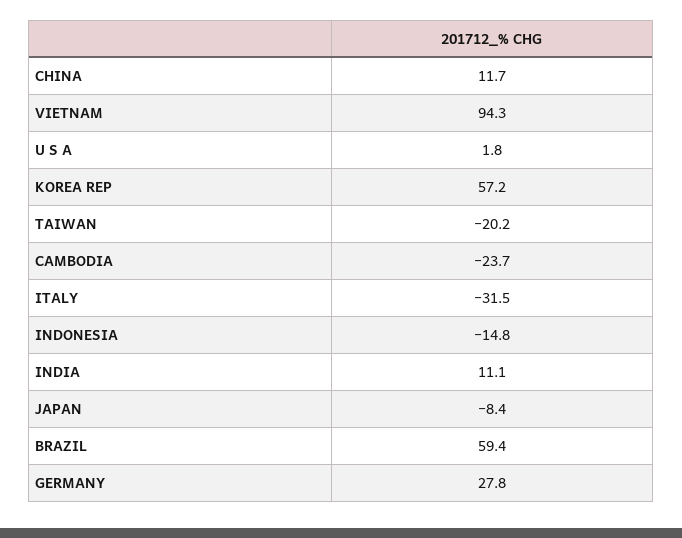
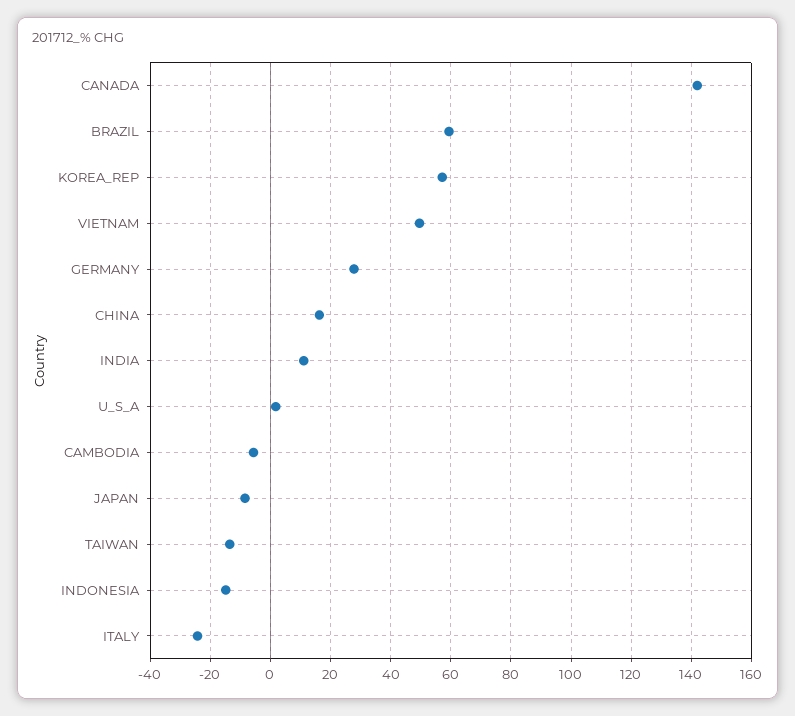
  {
-   "CHINA": 11.7,
+   "CHINA": 16,
-   "VIETNAM": 94.3,
+   "VIETNAM": 50,
    "U S A": 1.8,
    "KOREA REP": 57.2,
-   "TAIWAN": -20.2,
+   "TAIWAN": -14,
-   "CAMBODIA": -23.7,
+   "CAMBODIA": -6,
-   "ITALY": -31.5,
+   "ITALY": -24,
    "INDONESIA": -14.8,
    "INDIA": 11.1,
    "JAPAN": -8.4,
    "BRAZIL": 59.4,
-   "GERMANY": 27.8
+   "GERMANY": 27.8,
+   "CANADA": 142
  }

